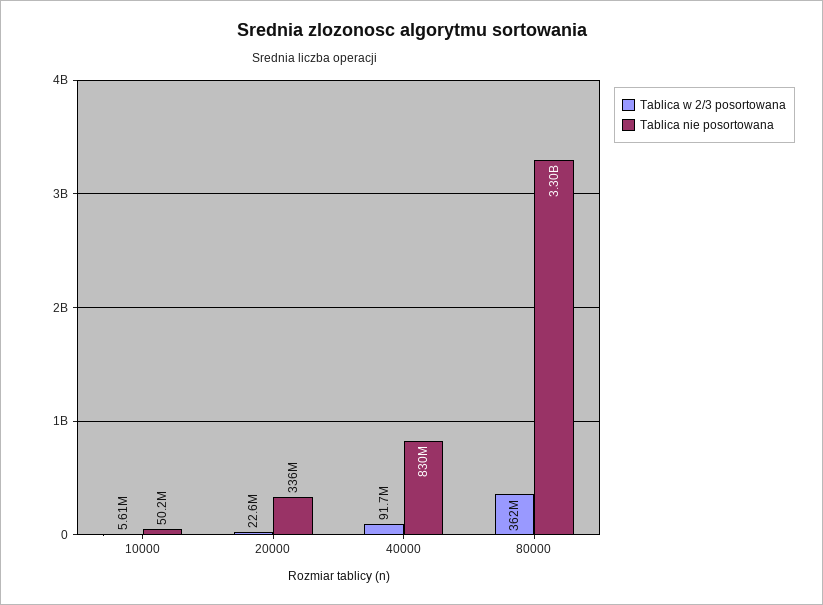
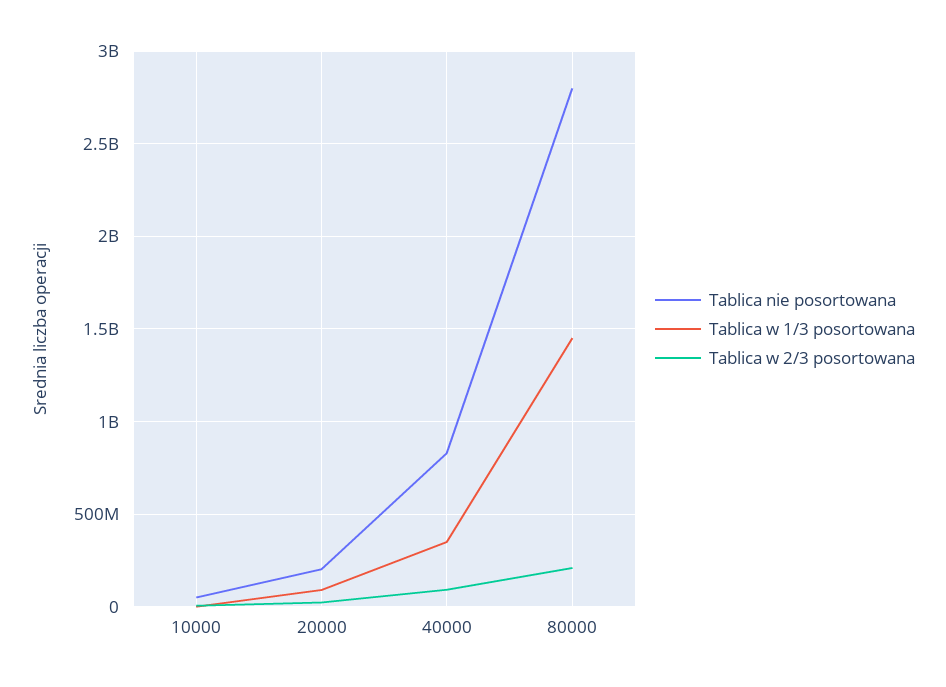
  {
    "Tablica w 2/3 posortowana": {
      "10000": 5610000,
      "20000": 22600000,
      "40000": 91700000,
-     "80000": 362000000
+     "80000": 200000000
    },
    "Tablica nie posortowana": {
      "10000": 50200000,
-     "20000": 336000000,
+     "20000": 200000000,
      "40000": 830000000,
-     "80000": 3300000000
+     "80000": 2800000000
-   }
+   },
+   "Tablica w 1/3 posortowana": {
+     "10000": 0,
+     "20000": 100000000,
+     "40000": 350000000,
+     "80000": 1450000000
+   }
  }

